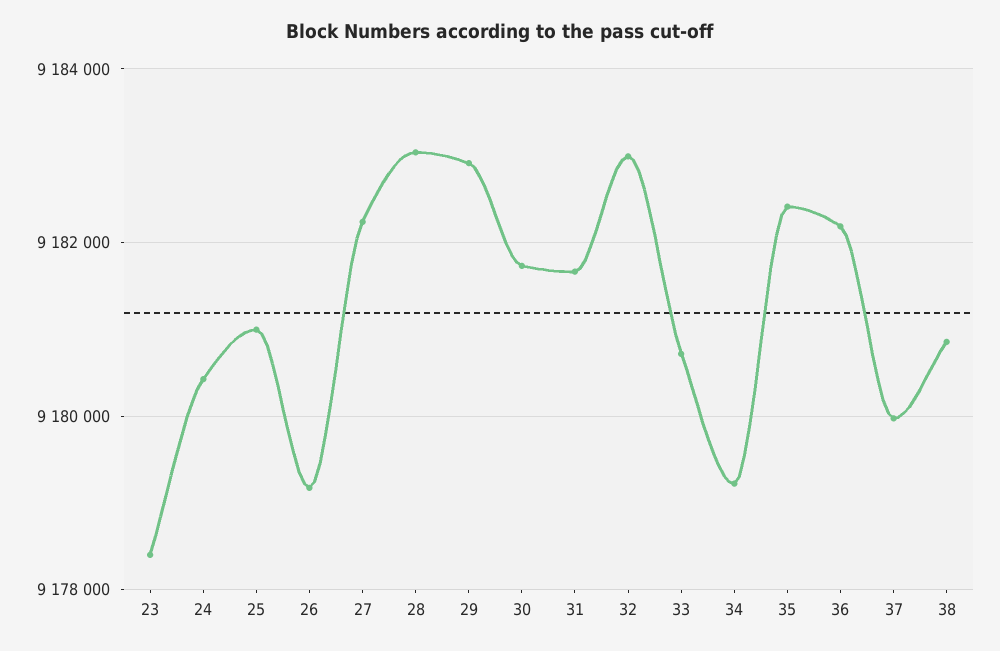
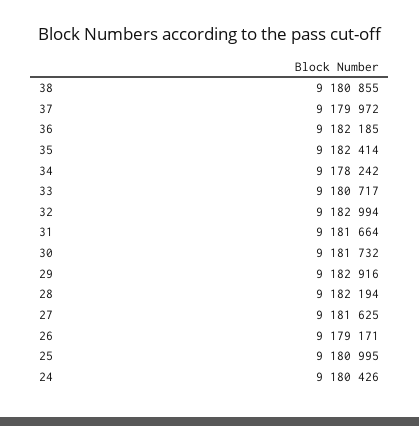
  {
-   "23": 9178400,
    "24": 9180426,
    "25": 9180995,
    "26": 9179171,
-   "27": 9182200,
+   "27": 9181625,
-   "28": 9183000,
+   "28": 9182194,
    "29": 9182916,
    "30": 9181732,
    "31": 9181664,
    "32": 9182994,
    "33": 9180717,
-   "34": 9179200,
+   "34": 9178242,
    "35": 9182414,
    "36": 9182185,
    "37": 9179972,
    "38": 9180855
  }

